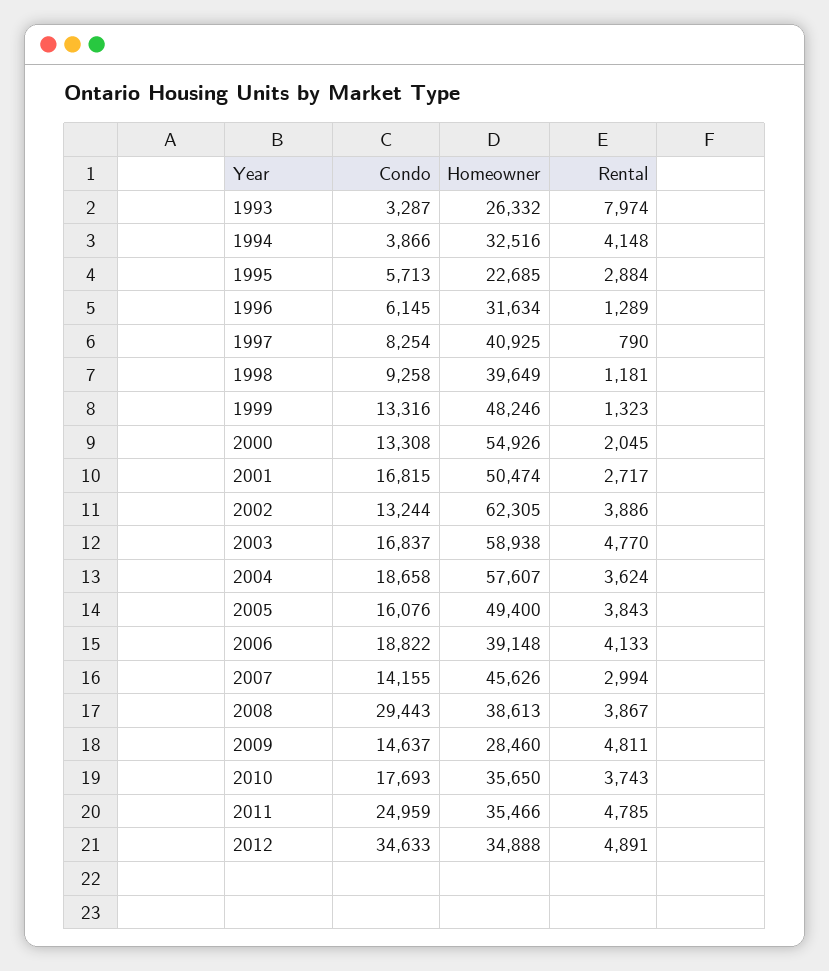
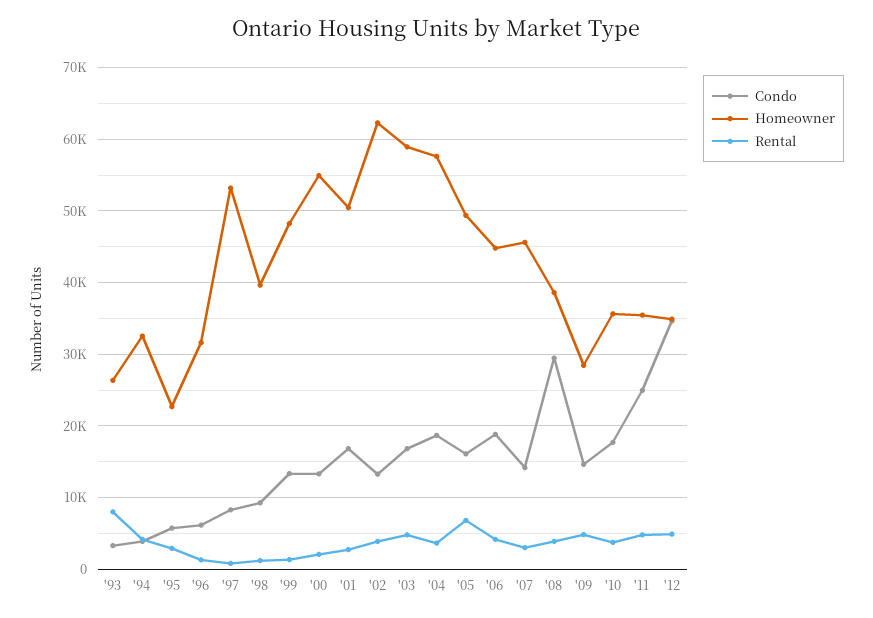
  {
    "Condo": {
      "1993": 3287,
      "1994": 3866,
      "1995": 5713,
      "1996": 6145,
      "1997": 8254,
      "1998": 9258,
      "1999": 13316,
      "2000": 13308,
      "2001": 16815,
      "2002": 13244,
      "2003": 16837,
      "2004": 18658,
      "2005": 16076,
      "2006": 18822,
      "2007": 14155,
      "2008": 29443,
      "2009": 14637,
      "2010": 17693,
      "2011": 24959,
      "2012": 34633
    },
    "Homeowner": {
      "1993": 26332,
      "1994": 32516,
      "1995": 22685,
      "1996": 31634,
-     "1997": 40925,
+     "1997": 53000,
      "1998": 39649,
      "1999": 48246,
      "2000": 54926,
      "2001": 50474,
      "2002": 62305,
      "2003": 58938,
      "2004": 57607,
      "2005": 49400,
-     "2006": 39148,
+     "2006": 45000,
      "2007": 45626,
      "2008": 38613,
      "2009": 28460,
      "2010": 35650,
      "2011": 35466,
      "2012": 34888
    },
    "Rental": {
      "1993": 7974,
      "1994": 4148,
      "1995": 2884,
      "1996": 1289,
      "1997": 790,
      "1998": 1181,
      "1999": 1323,
      "2000": 2045,
      "2001": 2717,
      "2002": 3886,
      "2003": 4770,
      "2004": 3624,
-     "2005": 3843,
+     "2005": 7000,
      "2006": 4133,
      "2007": 2994,
      "2008": 3867,
      "2009": 4811,
      "2010": 3743,
      "2011": 4785,
      "2012": 4891
    }
  }

